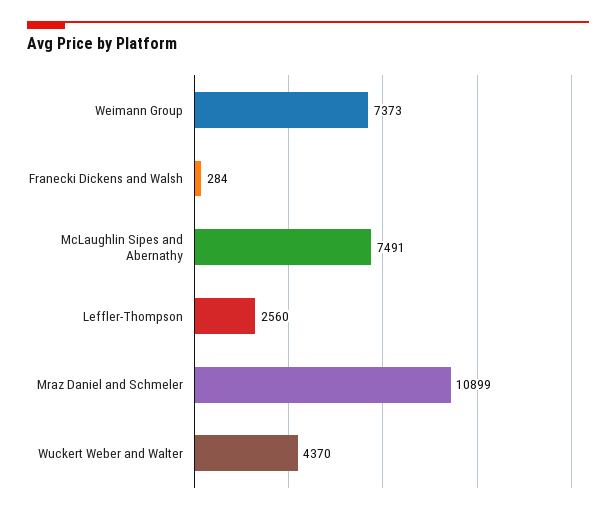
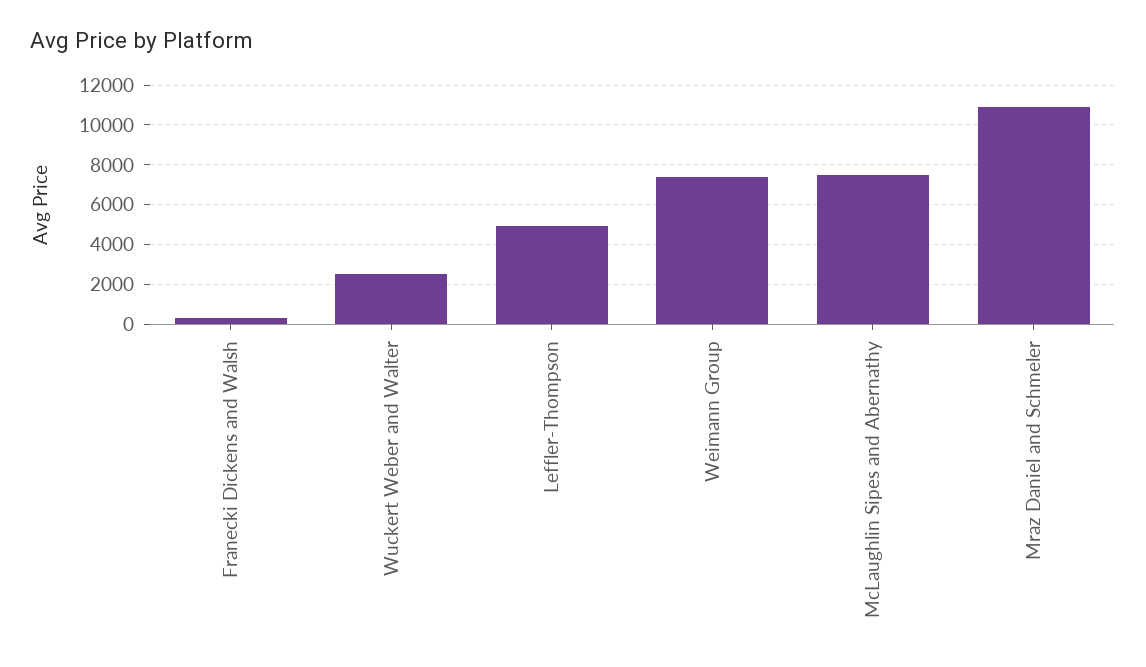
  {
    "Weimann Group": 7373,
    "Franecki Dickens and Walsh": 284,
    "McLaughlin Sipes and Abernathy": 7491,
-   "Leffler-Thompson": 2560,
+   "Leffler-Thompson": 5000,
    "Mraz Daniel and Schmeler": 10899,
-   "Wuckert Weber and Walter": 4370
+   "Wuckert Weber and Walter": 2500
  }

